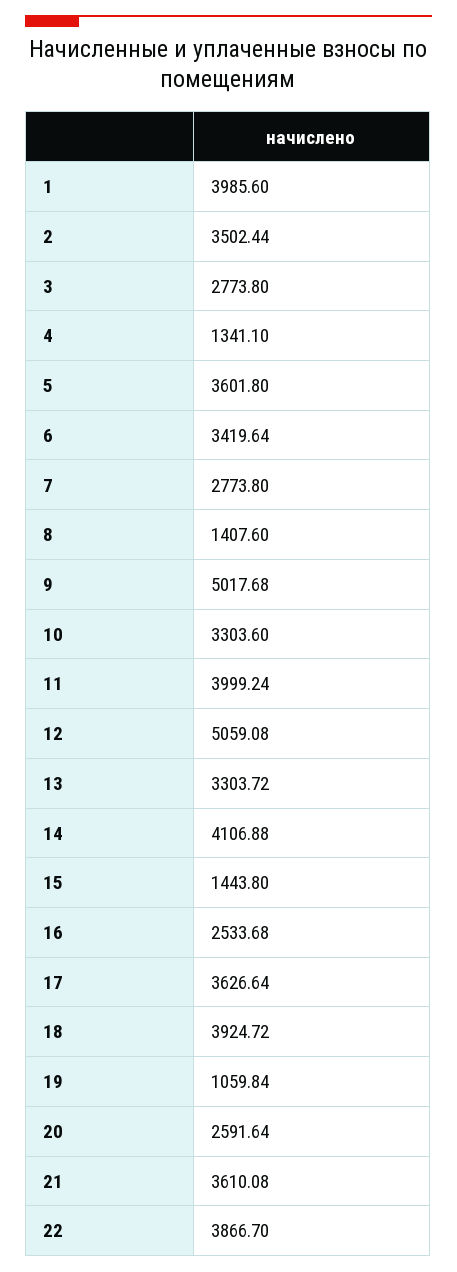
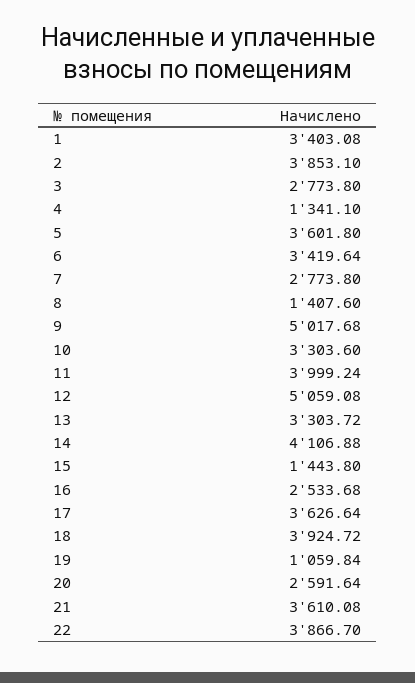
  {
-   "1": 3985.6,
+   "1": 3403.08,
-   "2": 3502.44,
+   "2": 3853.1,
    "3": 2773.8,
    "4": 1341.1,
    "5": 3601.8,
    "6": 3419.64,
    "7": 2773.8,
    "8": 1407.6,
    "9": 5017.68,
    "10": 3303.6,
    "11": 3999.24,
    "12": 5059.08,
    "13": 3303.72,
    "14": 4106.88,
    "15": 1443.8,
    "16": 2533.68,
    "17": 3626.64,
    "18": 3924.72,
    "19": 1059.84,
    "20": 2591.64,
    "21": 3610.08,
    "22": 3866.7
  }

